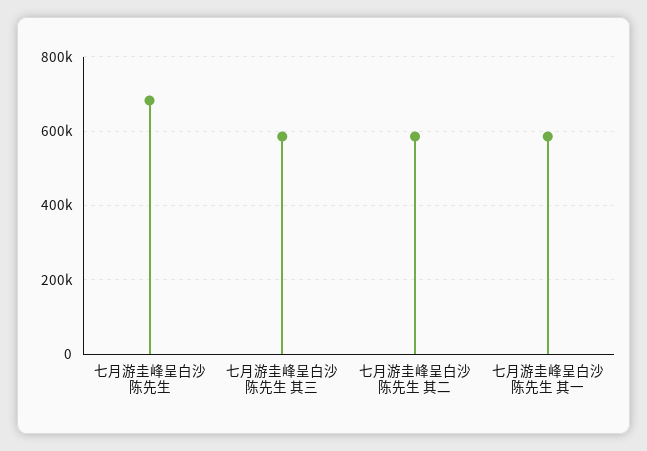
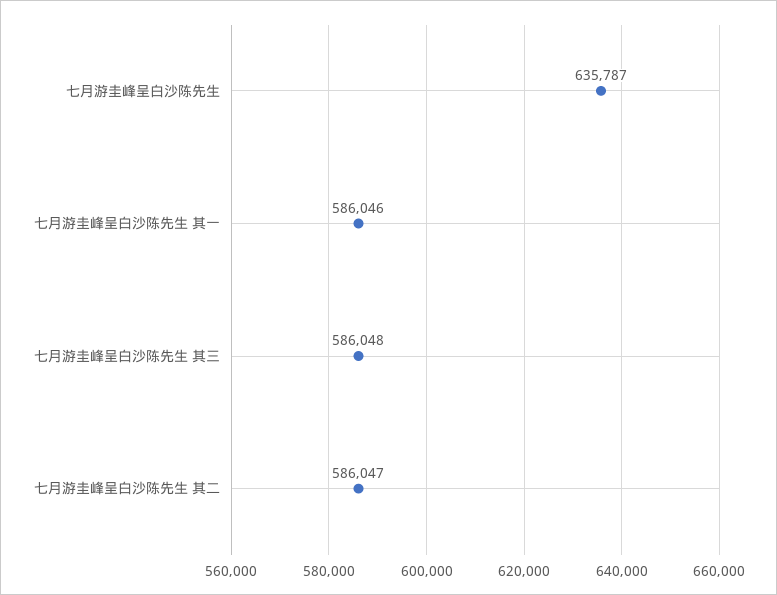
  {
-   "七月游圭峰呈白沙陈先生": 680000,
+   "七月游圭峰呈白沙陈先生": 635787,
    "七月游圭峰呈白沙陈先生 其三": 586048,
    "七月游圭峰呈白沙陈先生 其二": 586047,
    "七月游圭峰呈白沙陈先生 其一": 586046
  }

